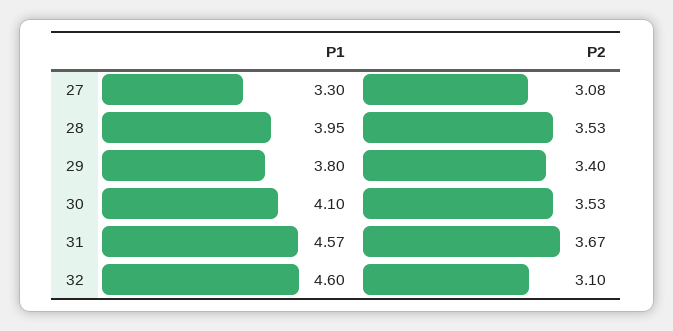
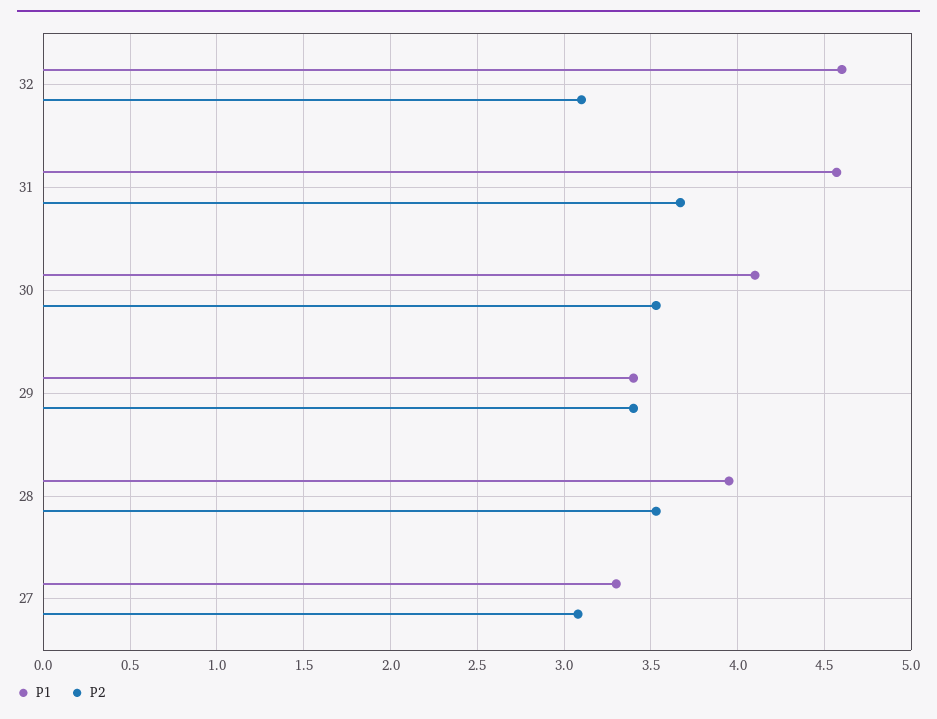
  {
    "P1": {
      "27": 3.3,
      "28": 3.95,
-     "29": 3.8,
+     "29": 3.4,
      "30": 4.1,
      "31": 4.57,
      "32": 4.6
    },
    "P2": {
      "27": 3.08,
      "28": 3.53,
      "29": 3.4,
      "30": 3.53,
      "31": 3.67,
      "32": 3.1
    }
  }

